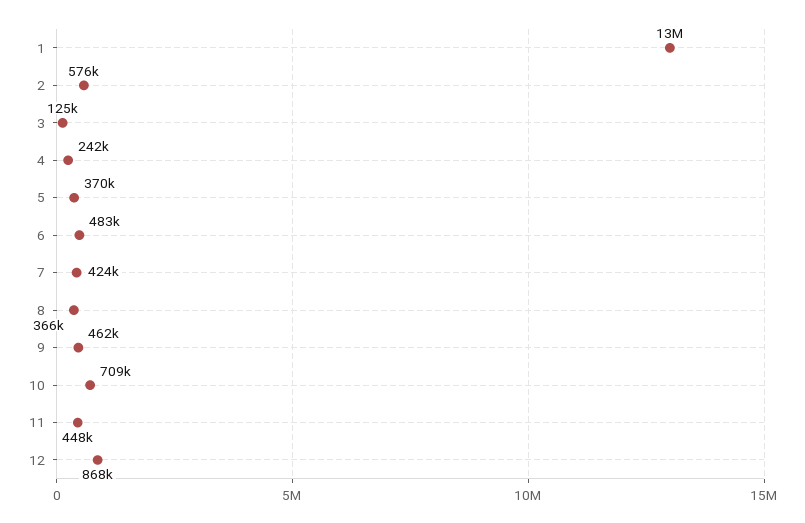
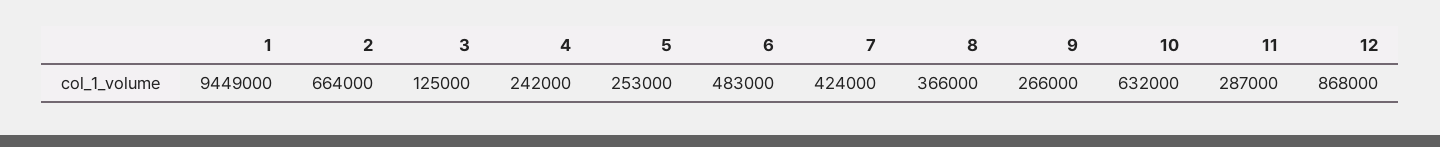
  {
-   "1": 13000000,
+   "1": 9449000,
-   "2": 576000,
+   "2": 664000,
    "3": 125000,
    "4": 242000,
-   "5": 370000,
+   "5": 253000,
    "6": 483000,
    "7": 424000,
    "8": 366000,
-   "9": 462000,
+   "9": 266000,
-   "10": 709000,
+   "10": 632000,
-   "11": 448000,
+   "11": 287000,
    "12": 868000
  }

